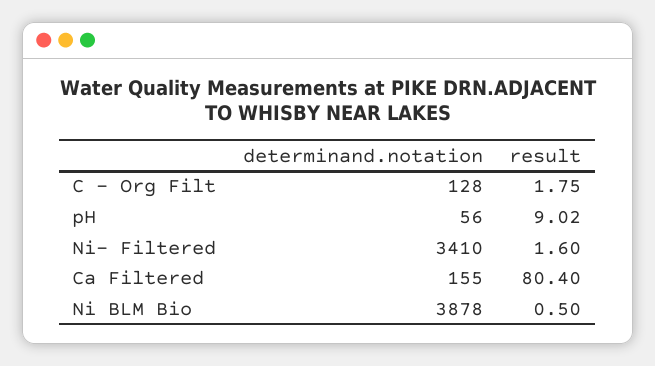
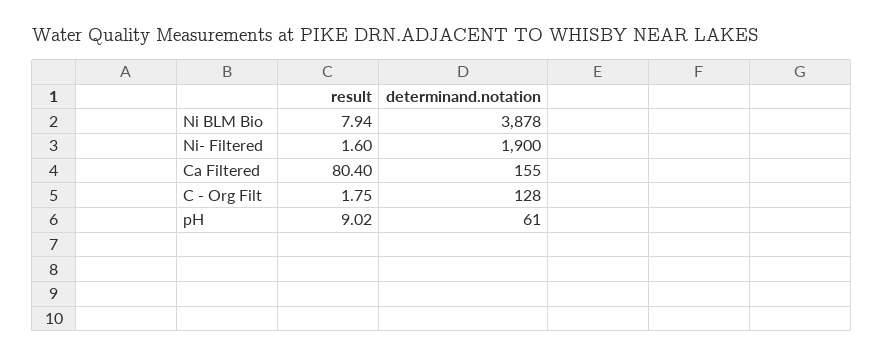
  {
    "determinand.notation": {
      "C - Org Filt": 128,
-     "pH": 56,
+     "pH": 61,
-     "Ni- Filtered": 3410,
+     "Ni- Filtered": 1900,
      "Ca Filtered": 155,
      "Ni BLM Bio": 3878
    },
    "result": {
      "C - Org Filt": 1.75,
      "pH": 9.02,
      "Ni- Filtered": 1.6,
      "Ca Filtered": 80.4,
-     "Ni BLM Bio": 0.5
+     "Ni BLM Bio": 7.94
    }
  }

